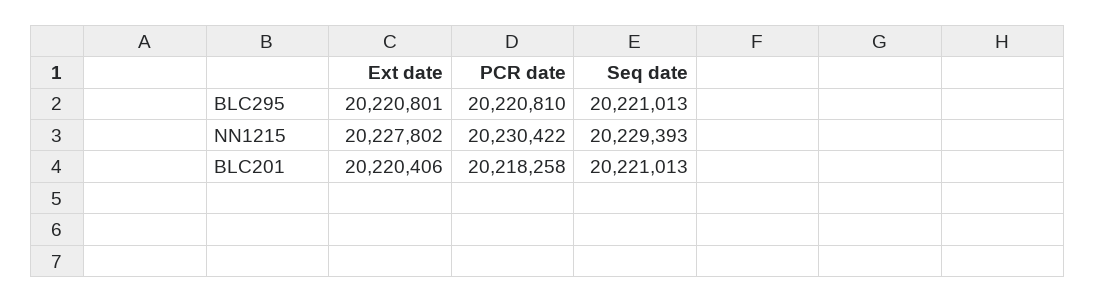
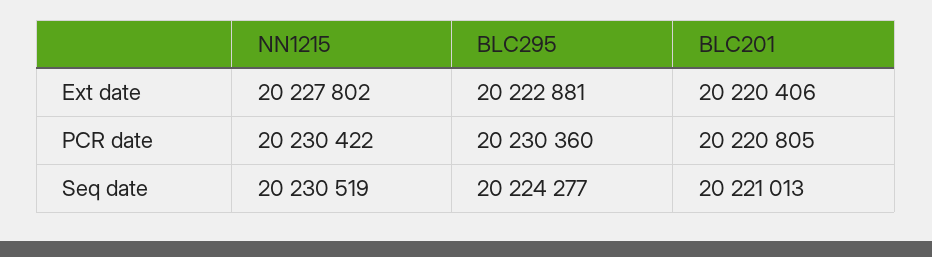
  {
    "Ext date": {
-     "BLC295": 20220801,
+     "BLC295": 20222881,
      "NN1215": 20227802,
      "BLC201": 20220406
    },
    "PCR date": {
-     "BLC295": 20220810,
+     "BLC295": 20230360,
      "NN1215": 20230422,
-     "BLC201": 20218258
+     "BLC201": 20220805
    },
    "Seq date": {
-     "BLC295": 20221013,
+     "BLC295": 20224277,
-     "NN1215": 20229393,
+     "NN1215": 20230519,
      "BLC201": 20221013
    }
  }

